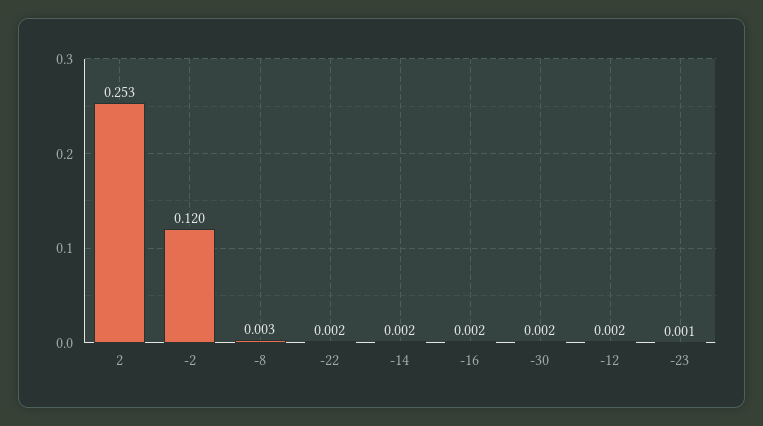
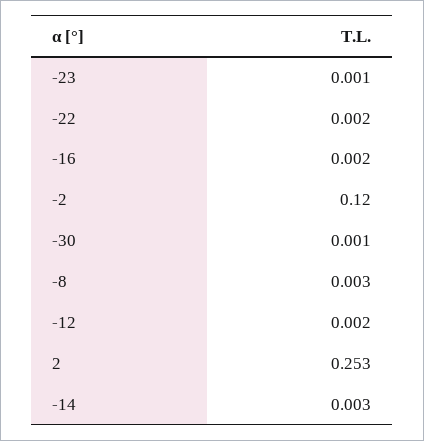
  {
    "2": 0.253,
    "-2": 0.12,
    "-8": 0.003,
    "-22": 0.002,
-   "-14": 0.002,
+   "-14": 0.003,
    "-16": 0.002,
-   "-30": 0.002,
+   "-30": 0.001,
    "-12": 0.002,
    "-23": 0.001
  }

